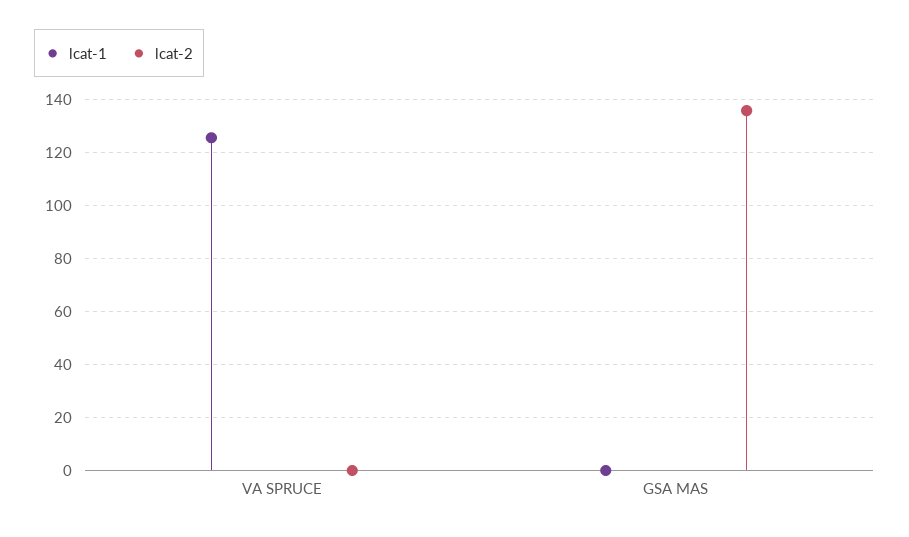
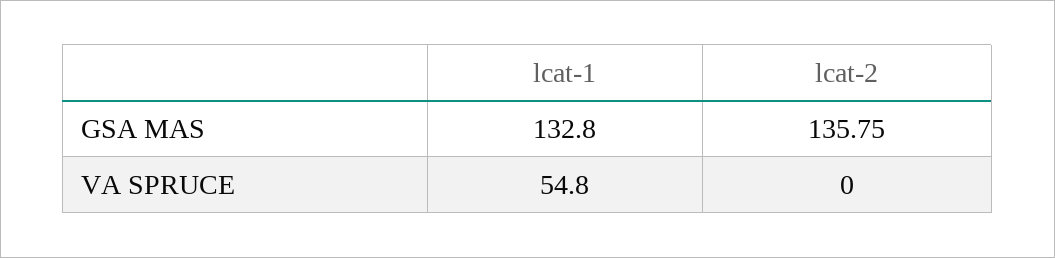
  {
    "lcat-1": {
-     "VA SPRUCE": 125,
+     "VA SPRUCE": 54.8,
-     "GSA MAS": 0
+     "GSA MAS": 132.8
    },
    "lcat-2": {
      "VA SPRUCE": 0,
      "GSA MAS": 135.75
    }
  }

